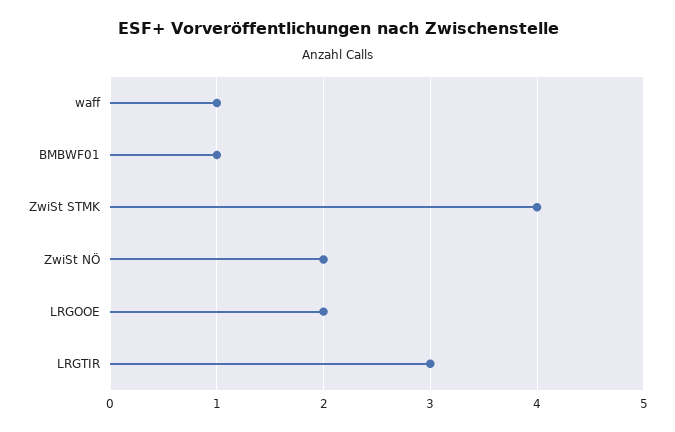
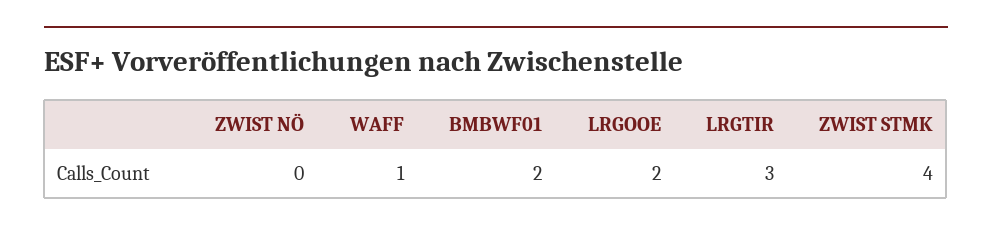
  {
    "waff": 1,
-   "BMBWF01": 1,
+   "BMBWF01": 2,
    "ZwiSt STMK": 4,
-   "ZwiSt NÖ": 2,
+   "ZwiSt NÖ": 0,
    "LRGOOE": 2,
    "LRGTIR": 3
  }

